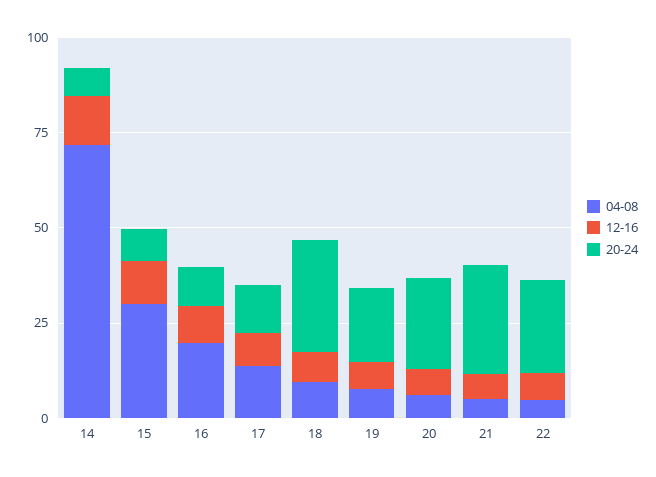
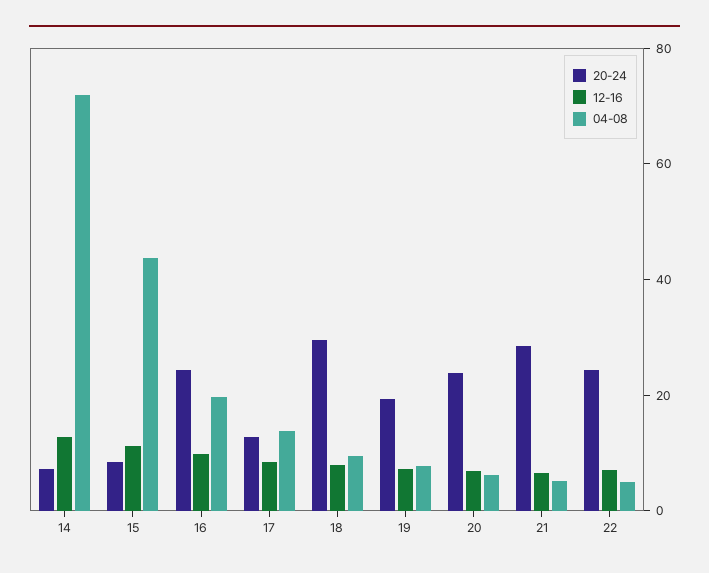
  {
    "04-08": {
      "14": 70,
-     "15": 30,
+     "15": 45,
      "16": 20,
      "17": 15,
      "18": 10,
      "19": 10,
      "20": 5,
      "21": 5,
      "22": 5
    },
    "12-16": {
      "14": 15,
      "15": 10,
      "16": 10,
      "17": 10,
      "18": 10,
      "19": 5,
      "20": 5,
      "21": 5,
      "22": 5
    },
    "20-24": {
      "14": 5,
      "15": 10,
-     "16": 10,
+     "16": 25,
      "17": 15,
      "18": 30,
      "19": 20,
      "20": 25,
      "21": 30,
      "22": 25
    }
  }

